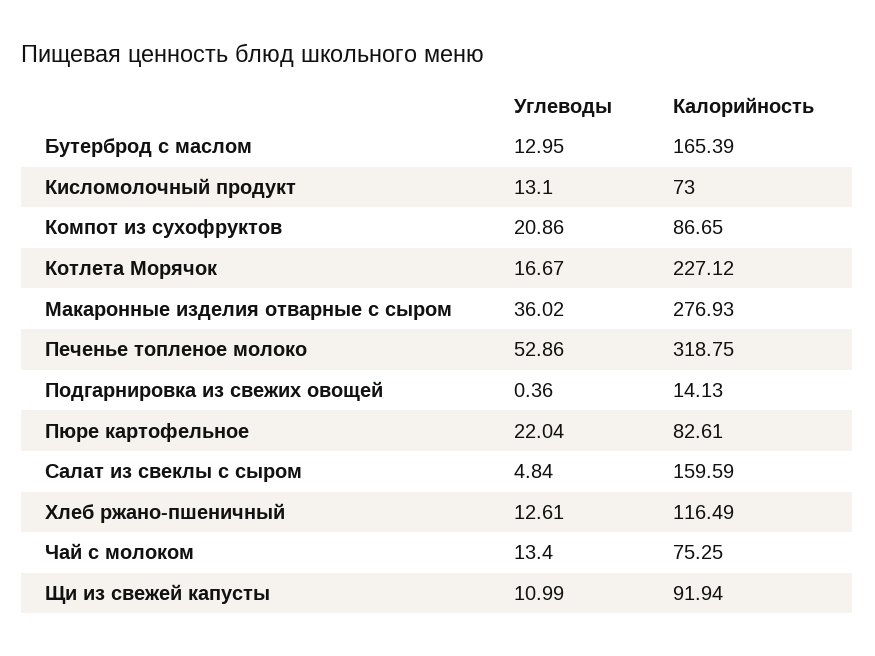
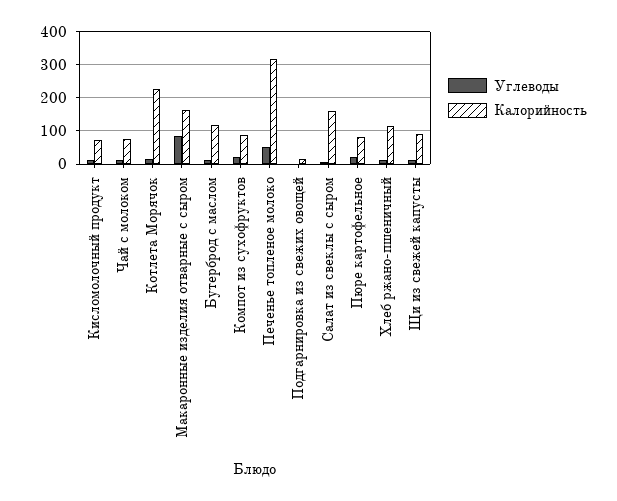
  {
    "Углеводы": {
      "Бутерброд с маслом": 12.95,
      "Кисломолочный продукт": 13.1,
      "Компот из сухофруктов": 20.86,
      "Котлета Морячок": 16.67,
-     "Макаронные изделия отварные с сыром": 36.02,
+     "Макаронные изделия отварные с сыром": 80,
      "Печенье топленое молоко": 52.86,
      "Подгарнировка из свежих овощей": 0.36,
      "Пюре картофельное": 22.04,
      "Салат из свеклы с сыром": 4.84,
      "Хлеб ржано-пшеничный": 12.61,
      "Чай с молоком": 13.4,
      "Щи из свежей капусты": 10.99
    },
    "Калорийность": {
-     "Бутерброд с маслом": 165.39,
+     "Бутерброд с маслом": 120,
      "Кисломолочный продукт": 73,
      "Компот из сухофруктов": 86.65,
      "Котлета Морячок": 227.12,
-     "Макаронные изделия отварные с сыром": 276.93,
+     "Макаронные изделия отварные с сыром": 160,
      "Печенье топленое молоко": 318.75,
      "Подгарнировка из свежих овощей": 14.13,
      "Пюре картофельное": 82.61,
      "Салат из свеклы с сыром": 159.59,
      "Хлеб ржано-пшеничный": 116.49,
      "Чай с молоком": 75.25,
      "Щи из свежей капусты": 91.94
    }
  }

